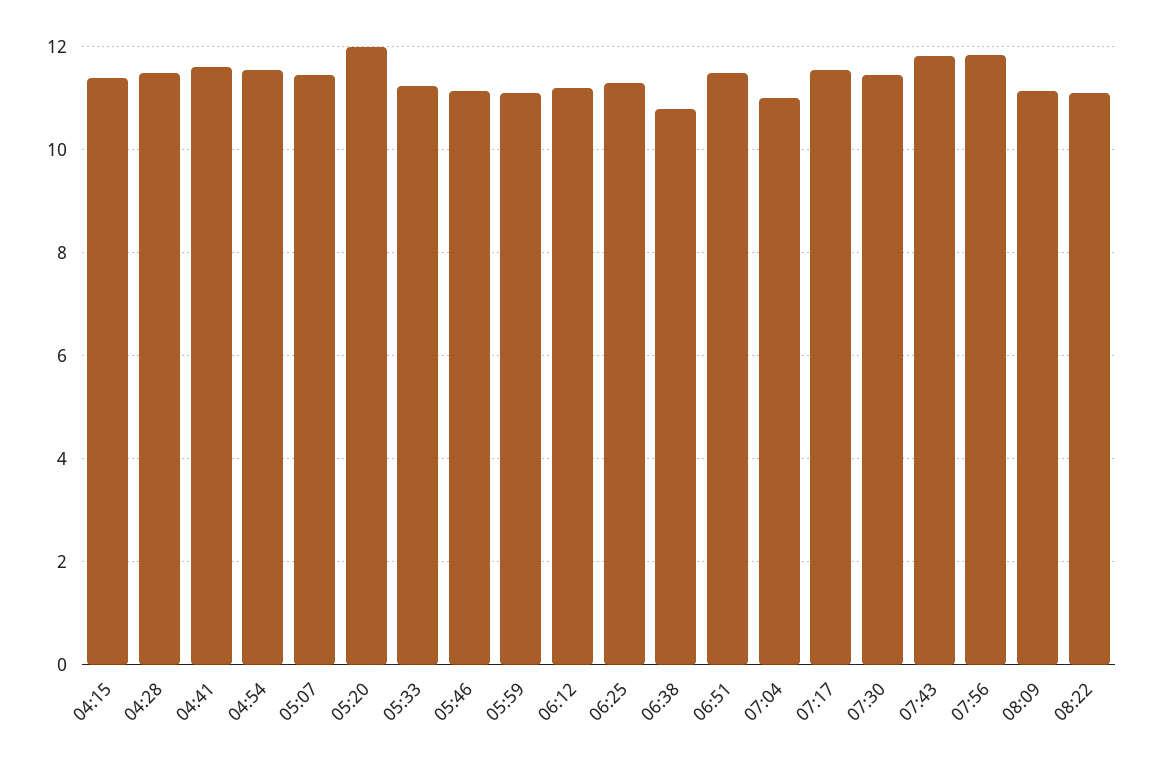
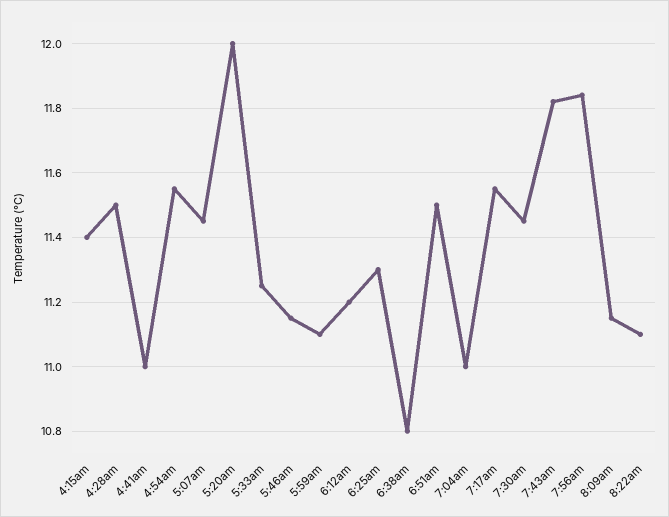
  {
    "04:15": 11.4,
    "04:28": 11.5,
-   "04:41": 11.6,
+   "04:41": 11,
    "04:54": 11.55,
    "05:07": 11.45,
    "05:20": 12,
    "05:33": 11.25,
    "05:46": 11.15,
    "05:59": 11.1,
    "06:12": 11.2,
    "06:25": 11.3,
    "06:38": 10.8,
    "06:51": 11.5,
    "07:04": 11,
    "07:17": 11.55,
    "07:30": 11.45,
    "07:43": 11.8,
    "07:56": 11.85,
    "08:09": 11.15,
    "08:22": 11.1
  }

